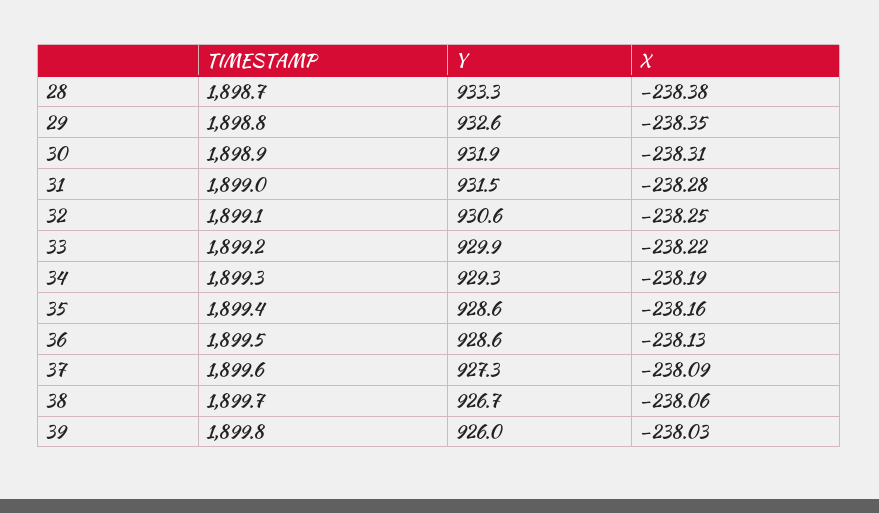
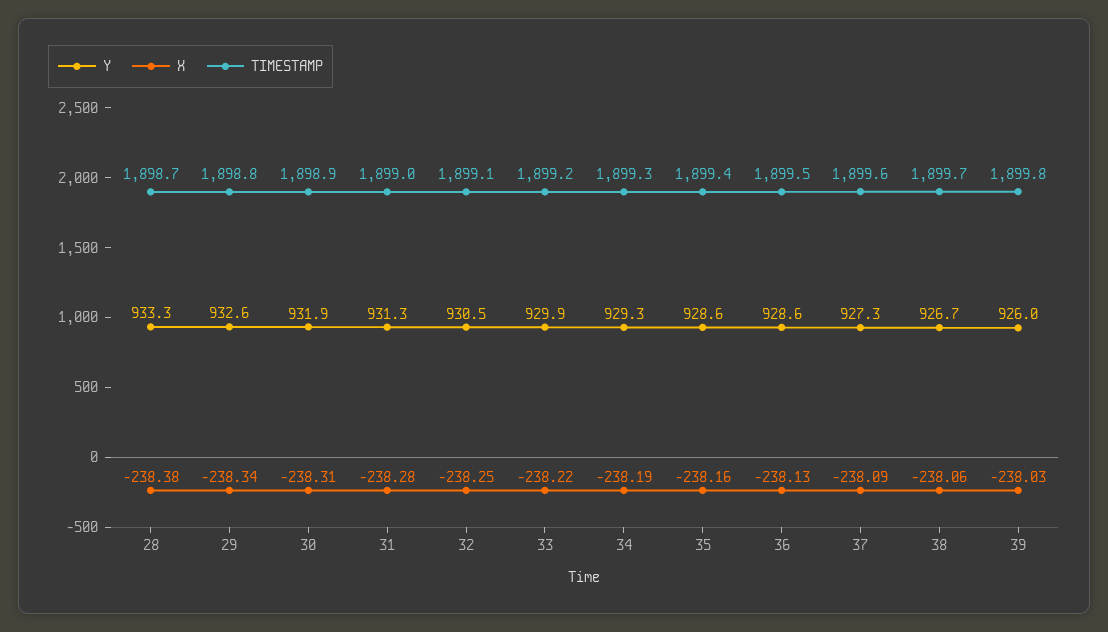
  {
    "TIMESTAMP": {
      "28": 1898.7,
      "29": 1898.8,
      "30": 1898.9,
      "31": 1899,
      "32": 1899.1,
      "33": 1899.2,
      "34": 1899.3,
      "35": 1899.4,
      "36": 1899.5,
      "37": 1899.6,
      "38": 1899.7,
      "39": 1899.8
    },
    "Y": {
      "28": 933.3,
      "29": 932.6,
      "30": 931.9,
-     "31": 931.5,
+     "31": 931.3,
-     "32": 930.6,
+     "32": 930.5,
      "33": 929.9,
      "34": 929.3,
      "35": 928.6,
      "36": 928.6,
      "37": 927.3,
      "38": 926.7,
      "39": 926
    },
    "X": {
      "28": -238.38,
-     "29": -238.35,
+     "29": -238.34,
      "30": -238.31,
      "31": -238.28,
      "32": -238.25,
      "33": -238.22,
      "34": -238.19,
      "35": -238.16,
      "36": -238.13,
      "37": -238.09,
      "38": -238.06,
      "39": -238.03
    }
  }

